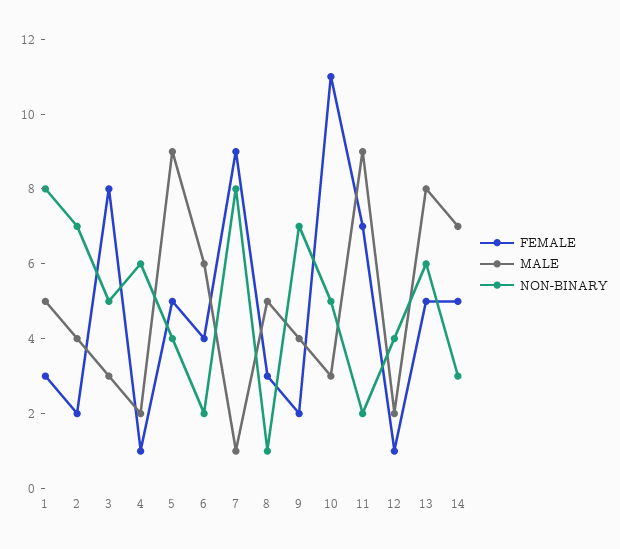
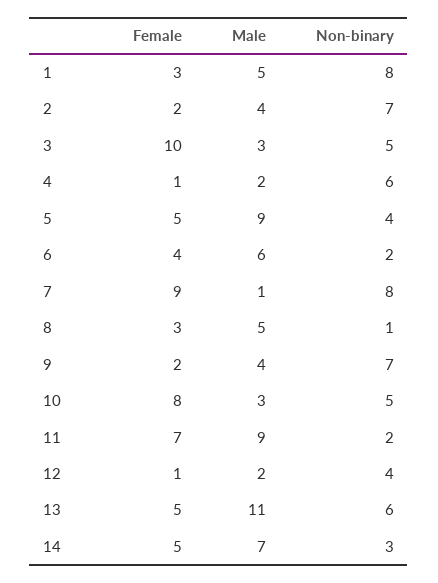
  {
    "FEMALE": {
      "1": 3,
      "2": 2,
-     "3": 8,
+     "3": 10,
      "4": 1,
      "5": 5,
      "6": 4,
      "7": 9,
      "8": 3,
      "9": 2,
-     "10": 11,
+     "10": 8,
      "11": 7,
      "12": 1,
      "13": 5,
      "14": 5
    },
    "MALE": {
      "1": 5,
      "2": 4,
      "3": 3,
      "4": 2,
      "5": 9,
      "6": 6,
      "7": 1,
      "8": 5,
      "9": 4,
      "10": 3,
      "11": 9,
      "12": 2,
-     "13": 8,
+     "13": 11,
      "14": 7
    },
    "NON-BINARY": {
      "1": 8,
      "2": 7,
      "3": 5,
      "4": 6,
      "5": 4,
      "6": 2,
      "7": 8,
      "8": 1,
      "9": 7,
      "10": 5,
      "11": 2,
      "12": 4,
      "13": 6,
      "14": 3
    }
  }

